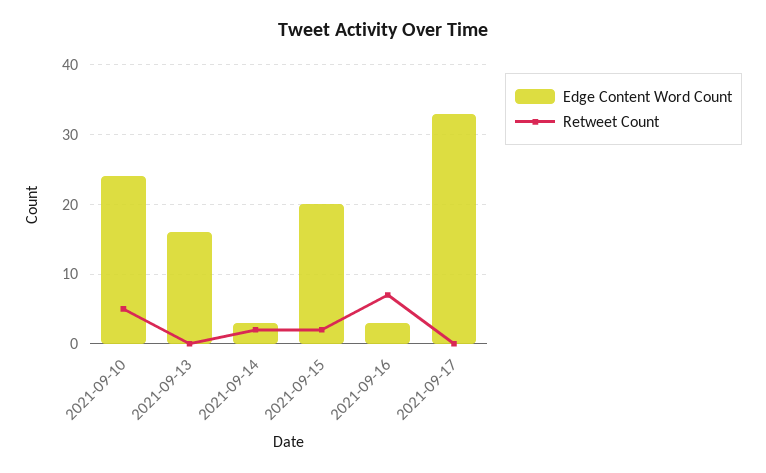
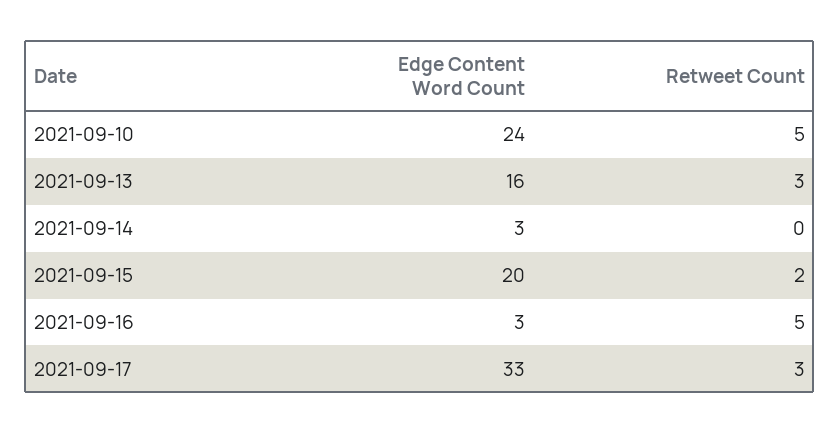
  {
    "Edge Content Word Count": {
      "2021-09-10": 24,
      "2021-09-13": 16,
      "2021-09-14": 3,
      "2021-09-15": 20,
      "2021-09-16": 3,
      "2021-09-17": 33
    },
    "Retweet Count": {
      "2021-09-10": 5,
-     "2021-09-13": 0,
+     "2021-09-13": 3,
-     "2021-09-14": 2,
+     "2021-09-14": 0,
      "2021-09-15": 2,
-     "2021-09-16": 7,
+     "2021-09-16": 5,
-     "2021-09-17": 0
+     "2021-09-17": 3
    }
  }

